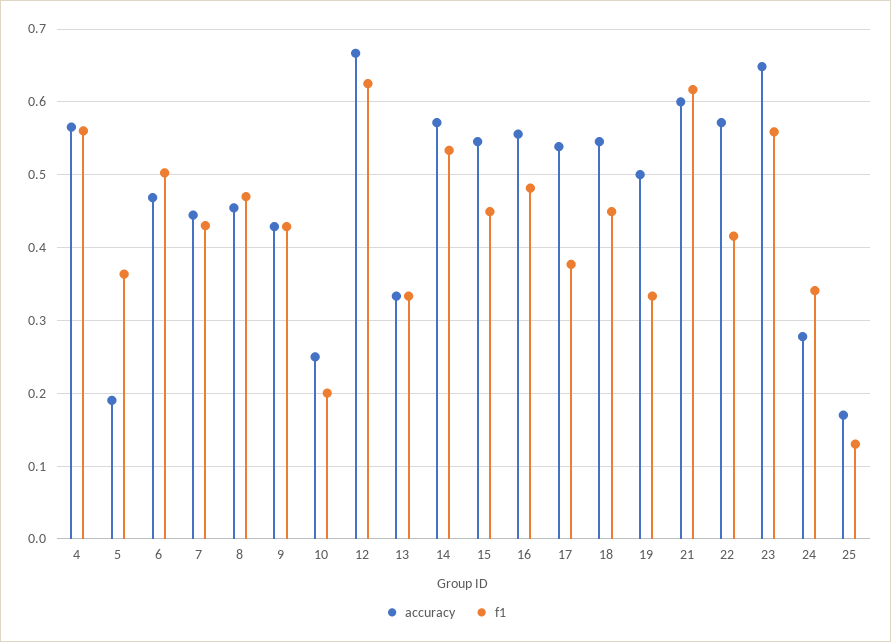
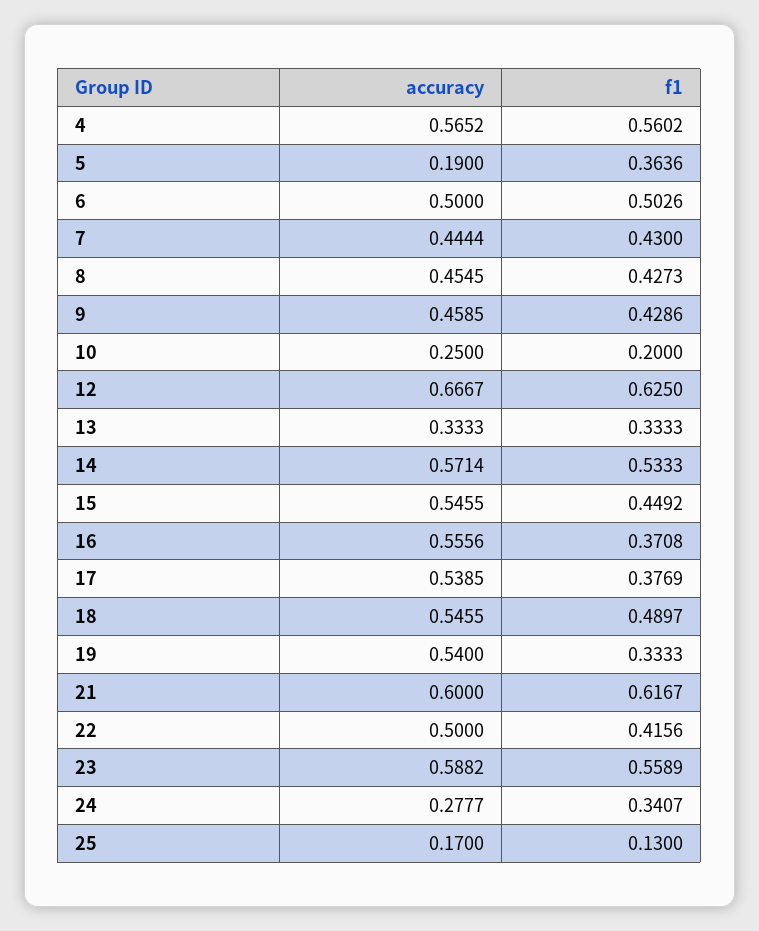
  {
    "accuracy": {
      "4": 0.5652,
      "5": 0.19,
-     "6": 0.47,
+     "6": 0.5,
      "7": 0.4444,
      "8": 0.4545,
-     "9": 0.43,
+     "9": 0.4585,
      "10": 0.25,
      "12": 0.6667,
      "13": 0.3333,
      "14": 0.5714,
      "15": 0.5455,
      "16": 0.5556,
      "17": 0.5385,
      "18": 0.5455,
-     "19": 0.5,
+     "19": 0.54,
      "21": 0.6,
-     "22": 0.57,
+     "22": 0.5,
-     "23": 0.65,
+     "23": 0.5882,
      "24": 0.2777,
      "25": 0.17
    },
    "f1": {
      "4": 0.5602,
      "5": 0.3636,
      "6": 0.5026,
      "7": 0.43,
-     "8": 0.47,
+     "8": 0.4273,
      "9": 0.4286,
      "10": 0.2,
      "12": 0.625,
      "13": 0.3333,
      "14": 0.5333,
      "15": 0.4492,
-     "16": 0.48,
+     "16": 0.3708,
      "17": 0.3769,
-     "18": 0.45,
+     "18": 0.4897,
      "19": 0.3333,
      "21": 0.6167,
      "22": 0.4156,
      "23": 0.5589,
      "24": 0.3407,
      "25": 0.13
    }
  }

